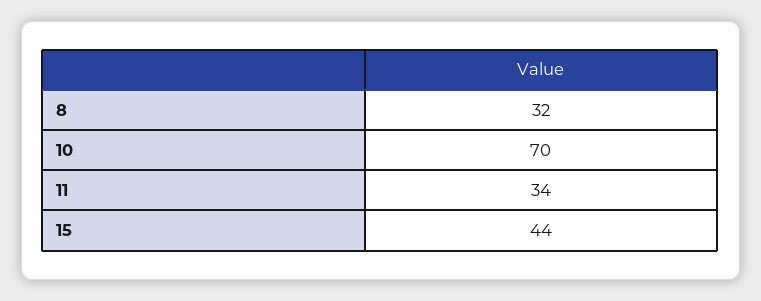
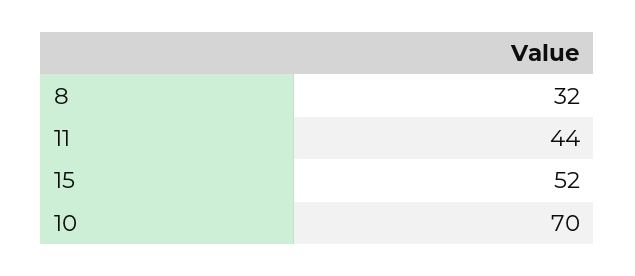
  {
    "8": 32,
    "10": 70,
-   "11": 34,
+   "11": 44,
-   "15": 44
+   "15": 52
  }

